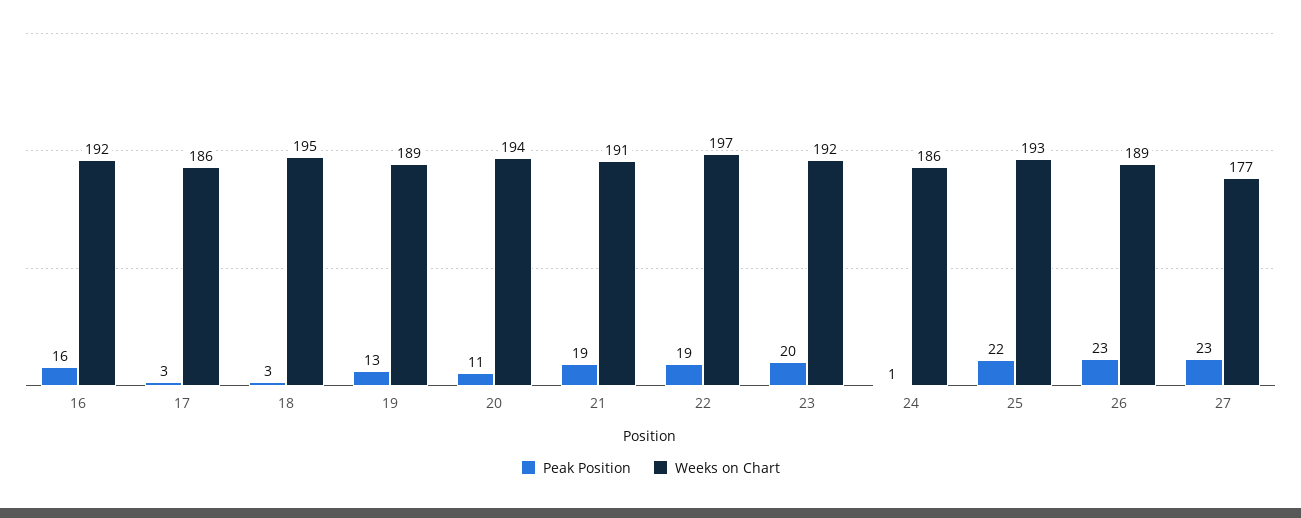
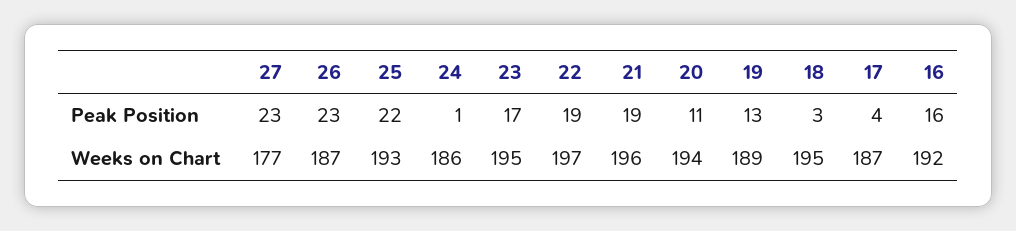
  {
    "Peak Position": {
      "16": 16,
-     "17": 3,
+     "17": 4,
      "18": 3,
      "19": 13,
      "20": 11,
      "21": 19,
      "22": 19,
-     "23": 20,
+     "23": 17,
      "24": 1,
      "25": 22,
      "26": 23,
      "27": 23
    },
    "Weeks on Chart": {
      "16": 192,
-     "17": 186,
+     "17": 187,
      "18": 195,
      "19": 189,
      "20": 194,
-     "21": 191,
+     "21": 196,
      "22": 197,
-     "23": 192,
+     "23": 195,
      "24": 186,
      "25": 193,
-     "26": 189,
+     "26": 187,
      "27": 177
    }
  }

